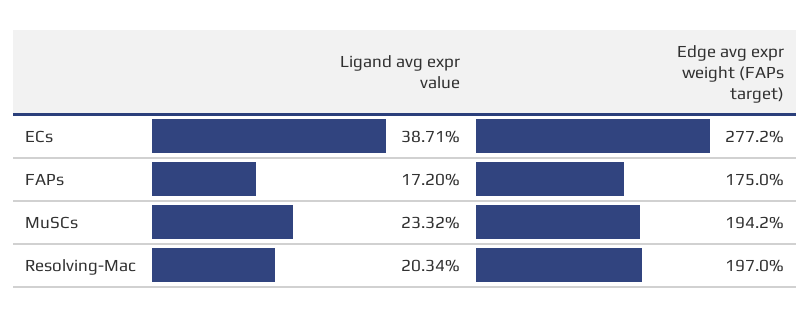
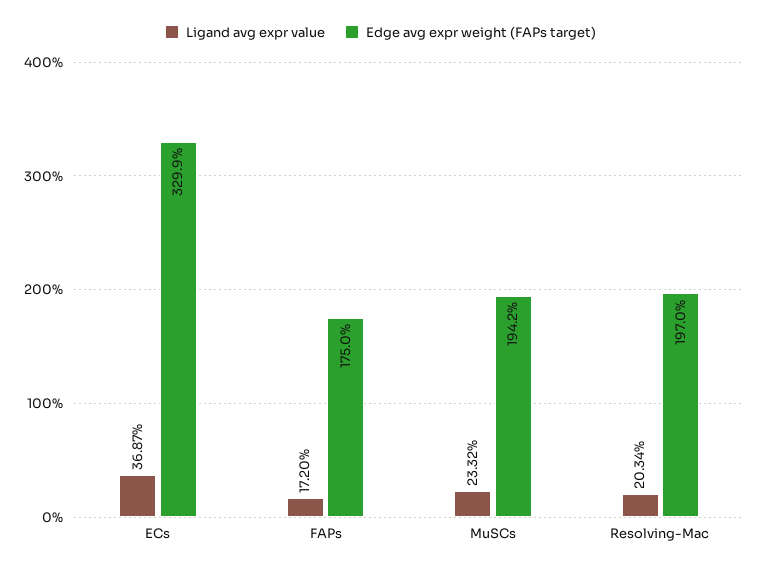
  {
    "Ligand avg expr value": {
-     "ECs": 38.71,
+     "ECs": 36.87,
      "FAPs": 17.2,
      "MuSCs": 23.32,
      "Resolving-Mac": 20.34
    },
    "Edge avg expr weight (FAPs target)": {
-     "ECs": 277.2,
+     "ECs": 329.9,
      "FAPs": 175,
      "MuSCs": 194.2,
      "Resolving-Mac": 197
    }
  }

